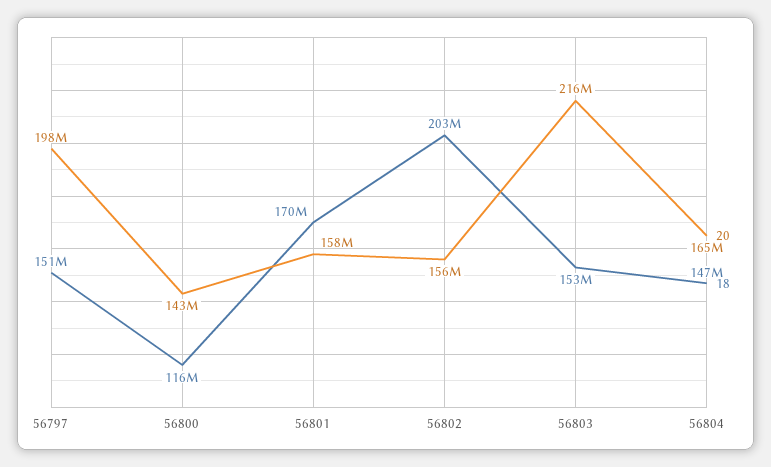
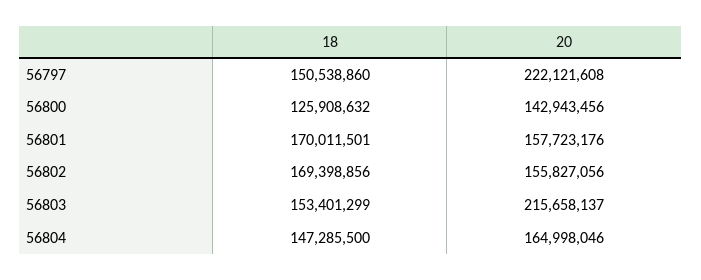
  {
    "20": {
-     "56797": 198000000,
+     "56797": 222121608,
      "56800": 142943456,
      "56801": 157723176,
      "56802": 155827056,
      "56803": 215658137,
      "56804": 164998046
    },
    "18": {
      "56797": 150538860,
-     "56800": 116000000,
+     "56800": 125908632,
      "56801": 170011501,
-     "56802": 203000000,
+     "56802": 169398856,
      "56803": 153401299,
      "56804": 147285500
    }
  }

